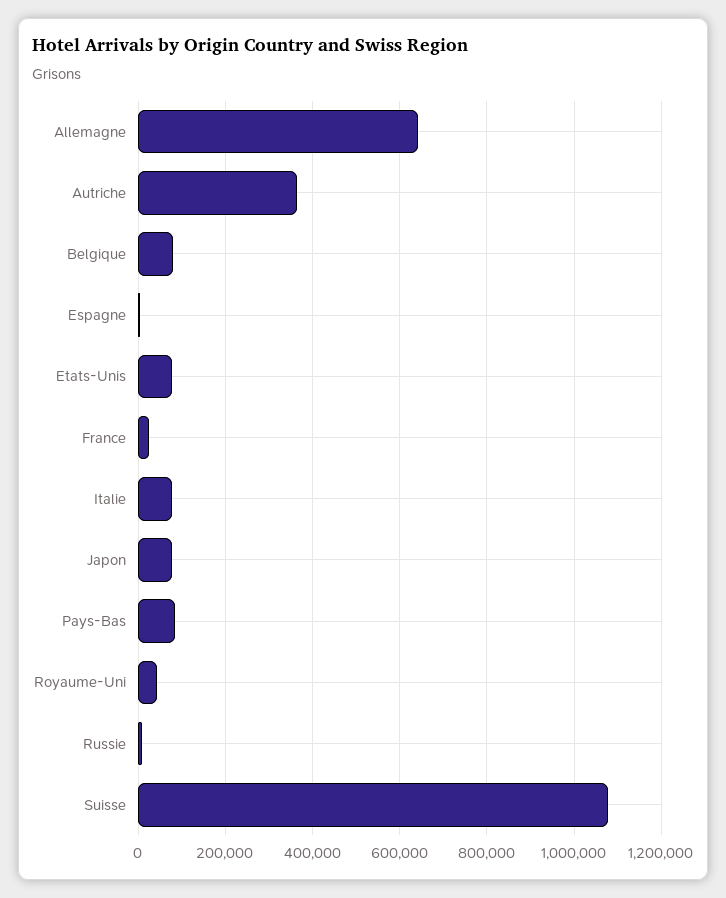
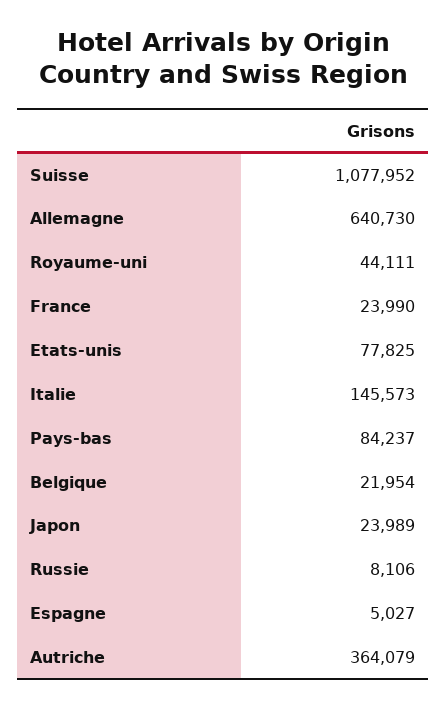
  {
    "Allemagne": 640730,
    "Autriche": 364079,
-   "Belgique": 80000,
+   "Belgique": 21954,
    "Espagne": 5027,
    "Etats-Unis": 77825,
    "France": 23990,
-   "Italie": 80000,
+   "Italie": 145573,
-   "Japon": 80000,
+   "Japon": 23989,
    "Pays-Bas": 84237,
    "Royaume-Uni": 44111,
    "Russie": 8106,
    "Suisse": 1077952
  }

